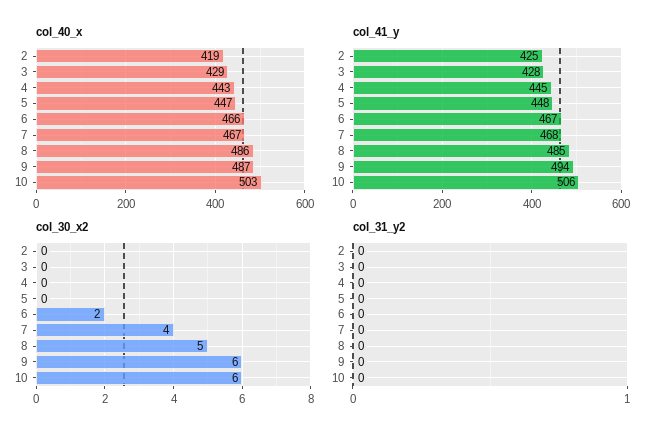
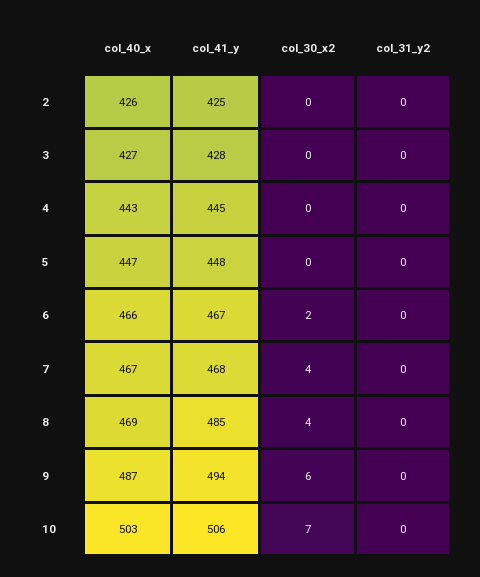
  {
    "col_40_x": {
-     "2": 419,
+     "2": 426,
-     "3": 429,
+     "3": 427,
      "4": 443,
      "5": 447,
      "6": 466,
      "7": 467,
-     "8": 486,
+     "8": 469,
      "9": 487,
      "10": 503
    },
    "col_41_y": {
      "2": 425,
      "3": 428,
      "4": 445,
      "5": 448,
      "6": 467,
      "7": 468,
      "8": 485,
      "9": 494,
      "10": 506
    },
    "col_30_x2": {
      "2": 0,
      "3": 0,
      "4": 0,
      "5": 0,
      "6": 2,
      "7": 4,
-     "8": 5,
+     "8": 4,
      "9": 6,
-     "10": 6
+     "10": 7
    },
    "col_31_y2": {
      "2": 0,
      "3": 0,
      "4": 0,
      "5": 0,
      "6": 0,
      "7": 0,
      "8": 0,
      "9": 0,
      "10": 0
    }
  }

